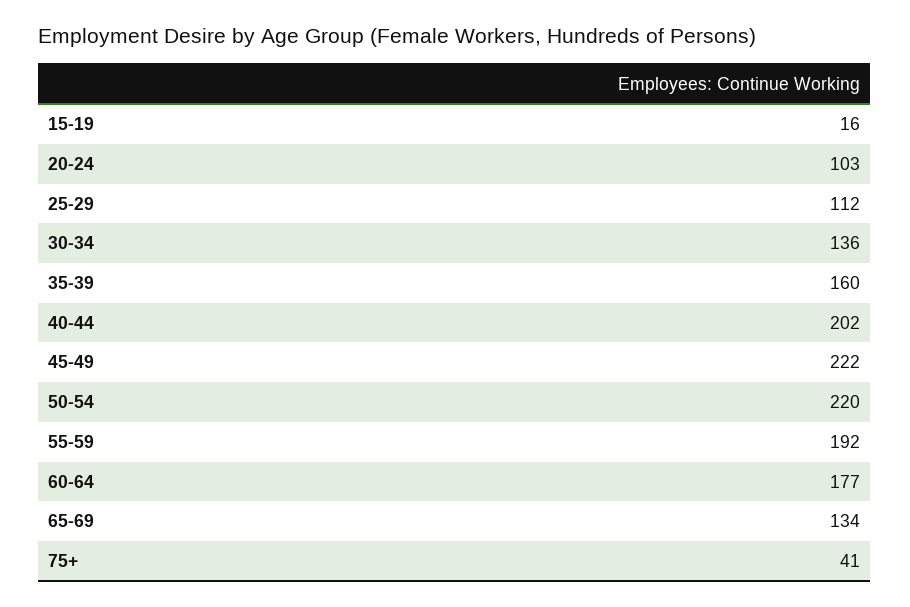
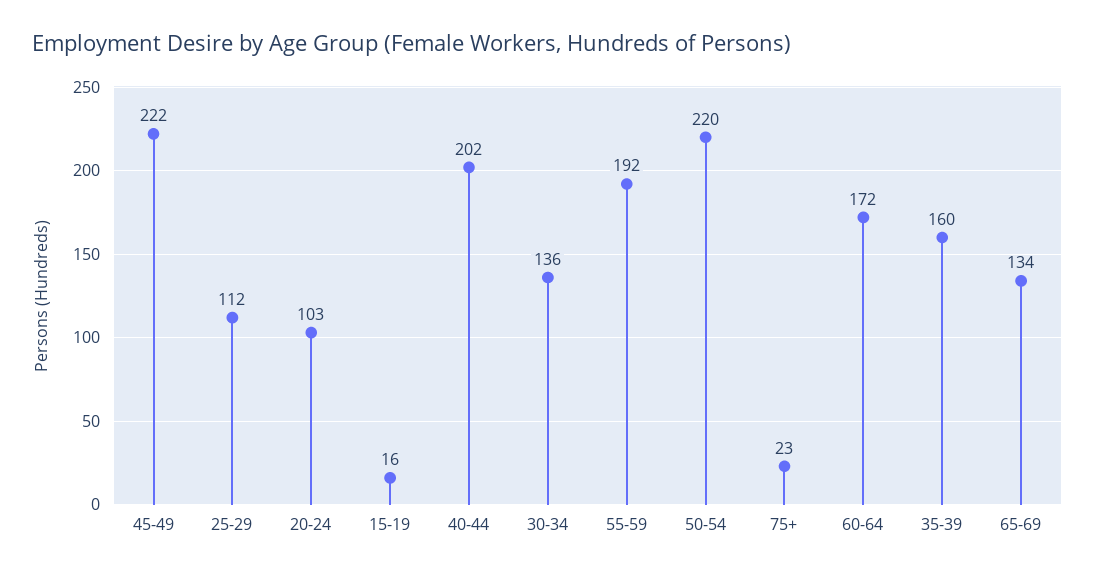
  {
    "15-19": 16,
    "20-24": 103,
    "25-29": 112,
    "30-34": 136,
    "35-39": 160,
    "40-44": 202,
    "45-49": 222,
    "50-54": 220,
    "55-59": 192,
-   "60-64": 177,
+   "60-64": 172,
    "65-69": 134,
-   "75+": 41
+   "75+": 23
  }

